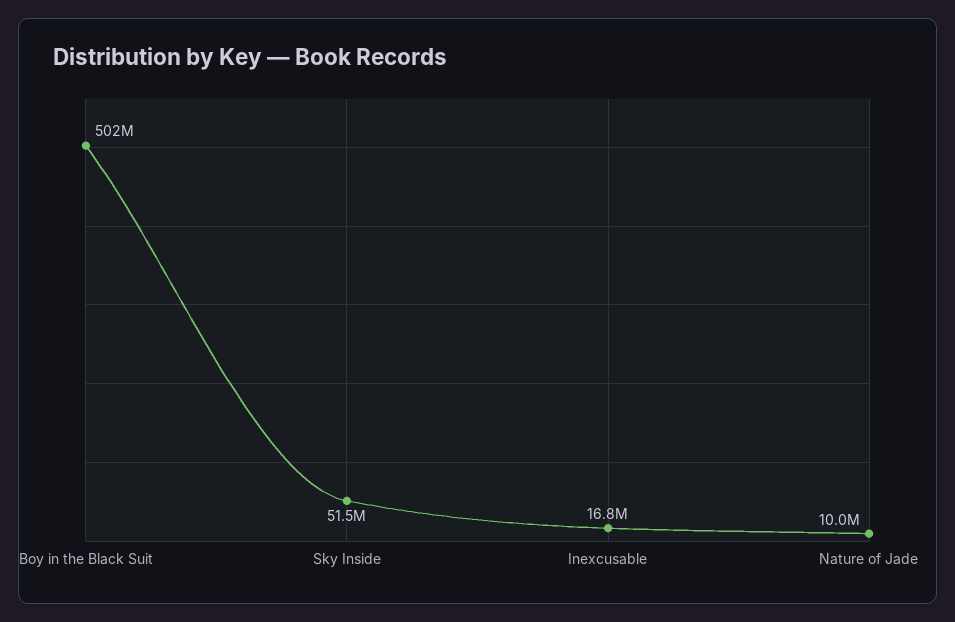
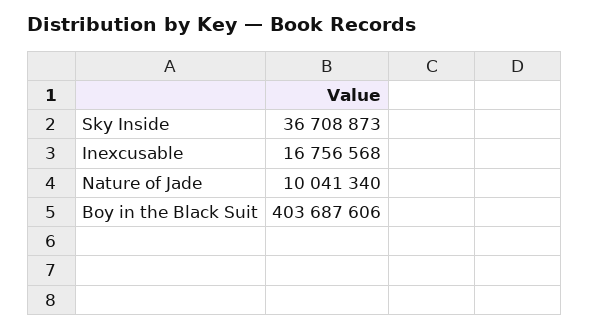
  {
-   "Boy in the Black Suit": 502000000,
+   "Boy in the Black Suit": 403687606,
-   "Sky Inside": 51500000,
+   "Sky Inside": 36708873,
    "Inexcusable": 16756568,
    "Nature of Jade": 10041340
  }

